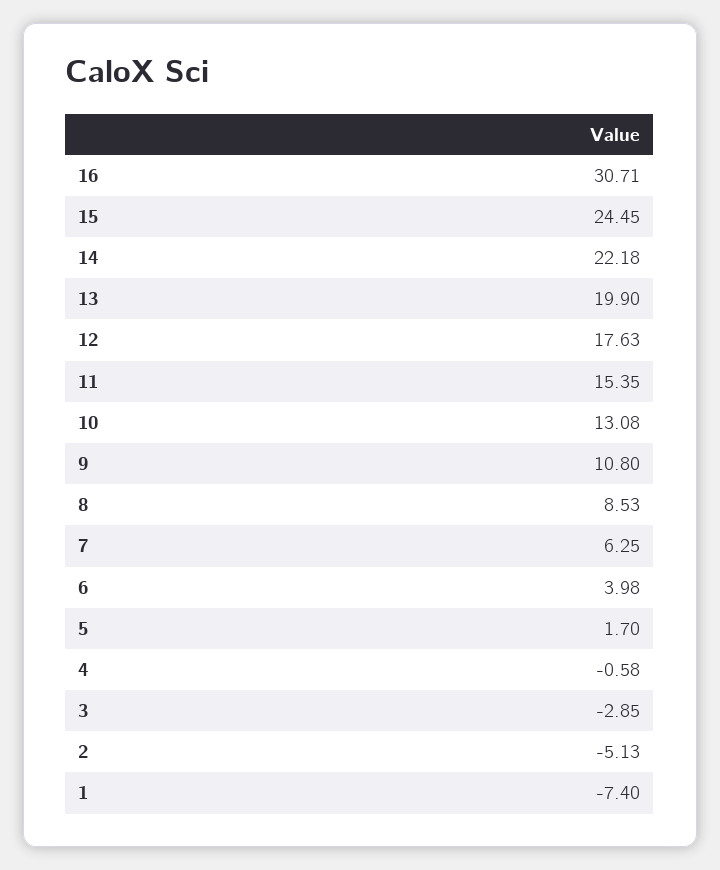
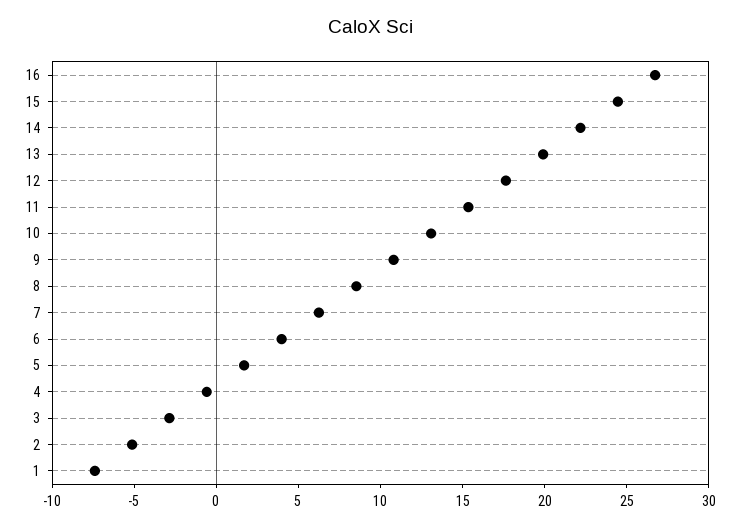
  {
-   "16": 30.71,
+   "16": 27,
    "15": 24.45,
    "14": 22.18,
    "13": 19.9,
    "12": 17.63,
    "11": 15.35,
    "10": 13.08,
    "9": 10.8,
    "8": 8.53,
    "7": 6.25,
    "6": 3.98,
    "5": 1.7,
    "4": -0.58,
    "3": -2.85,
    "2": -5.13,
    "1": -7.4
  }

